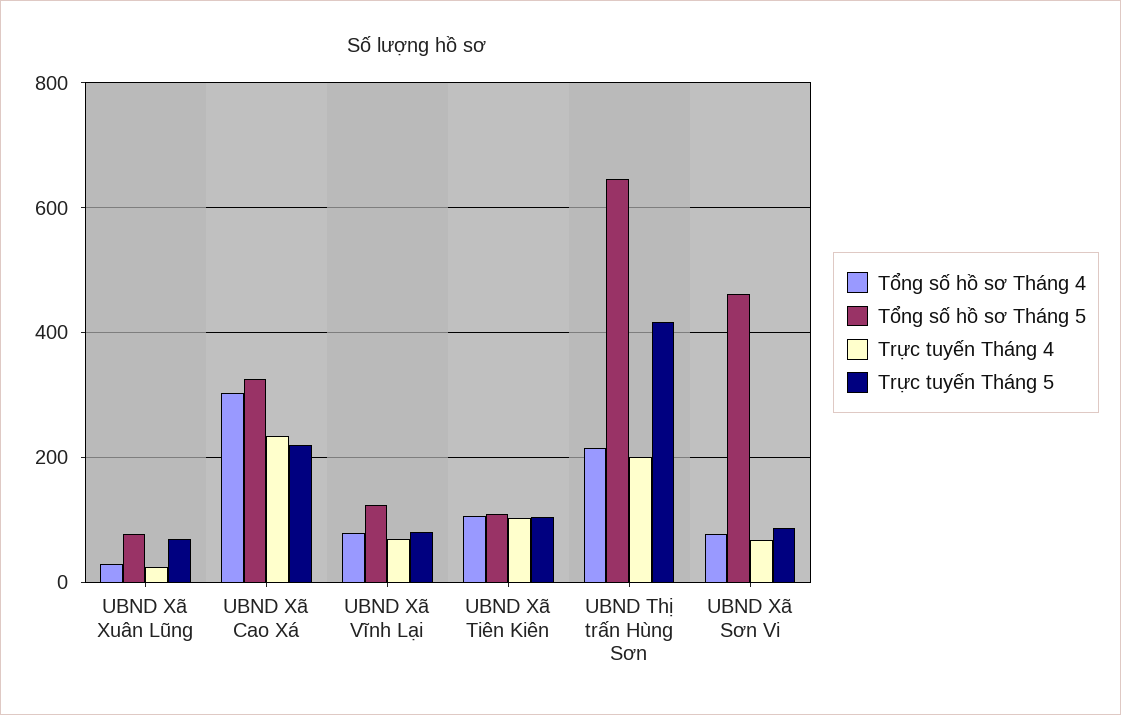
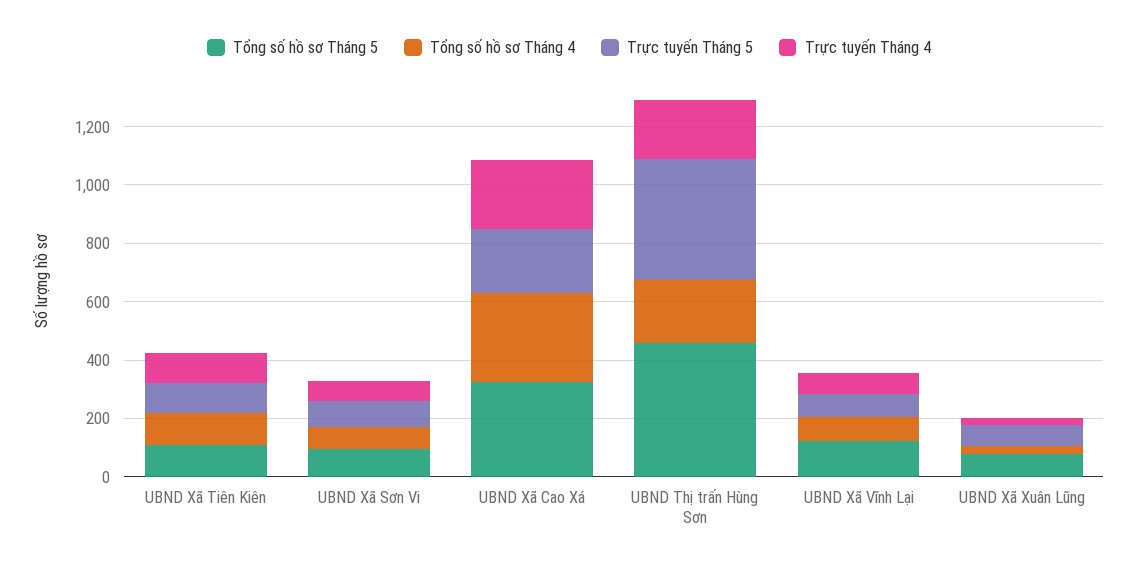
  {
    "Tổng số hồ sơ Tháng 4": {
      "UBND Xã Xuân Lũng": 20,
      "UBND Xã Cao Xá": 300,
      "UBND Xã Vĩnh Lại": 80,
      "UBND Xã Tiên Kiên": 100,
      "UBND Thị trấn Hùng Sơn": 220,
      "UBND Xã Sơn Vi": 80
    },
    "Tổng số hồ sơ Tháng 5": {
      "UBND Xã Xuân Lũng": 80,
      "UBND Xã Cao Xá": 320,
      "UBND Xã Vĩnh Lại": 120,
      "UBND Xã Tiên Kiên": 120,
-     "UBND Thị trấn Hùng Sơn": 640,
+     "UBND Thị trấn Hùng Sơn": 450,
-     "UBND Xã Sơn Vi": 460
+     "UBND Xã Sơn Vi": 100
    },
    "Trực tuyến Tháng 4": {
      "UBND Xã Xuân Lũng": 20,
      "UBND Xã Cao Xá": 240,
      "UBND Xã Vĩnh Lại": 60,
      "UBND Xã Tiên Kiên": 100,
      "UBND Thị trấn Hùng Sơn": 200,
      "UBND Xã Sơn Vi": 60
    },
    "Trực tuyến Tháng 5": {
      "UBND Xã Xuân Lũng": 60,
      "UBND Xã Cao Xá": 220,
      "UBND Xã Vĩnh Lại": 80,
      "UBND Xã Tiên Kiên": 100,
      "UBND Thị trấn Hùng Sơn": 420,
      "UBND Xã Sơn Vi": 80
    }
  }

